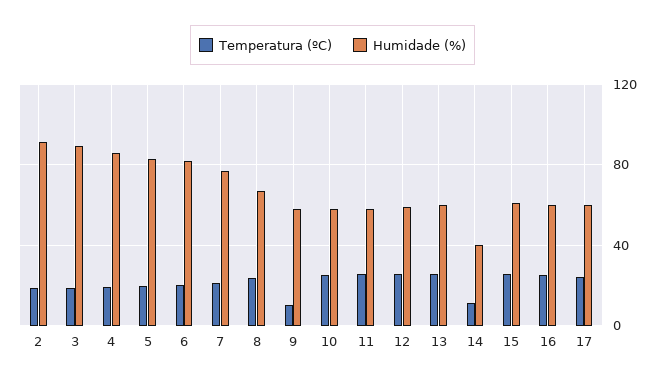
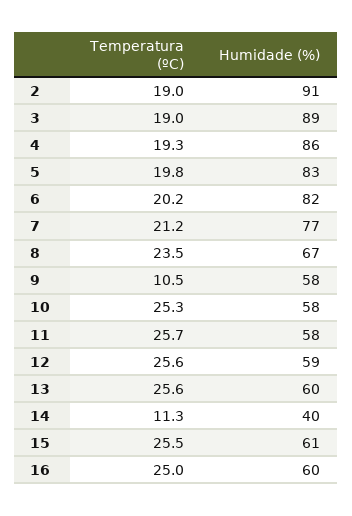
  {
    "Temperatura (ºC)": {
      "2": 19,
      "3": 19,
      "4": 19.3,
      "5": 19.8,
      "6": 20.2,
      "7": 21.2,
      "8": 23.5,
      "9": 10.5,
      "10": 25.3,
      "11": 25.7,
      "12": 25.6,
      "13": 25.6,
      "14": 11.3,
      "15": 25.5,
-     "16": 25,
+     "16": 25
-     "17": 25
    },
    "Humidade (%)": {
      "2": 91,
      "3": 89,
      "4": 86,
      "5": 83,
      "6": 82,
      "7": 77,
      "8": 67,
      "9": 58,
      "10": 58,
      "11": 58,
      "12": 59,
      "13": 60,
      "14": 40,
      "15": 61,
-     "16": 60,
+     "16": 60
-     "17": 60
    }
  }

